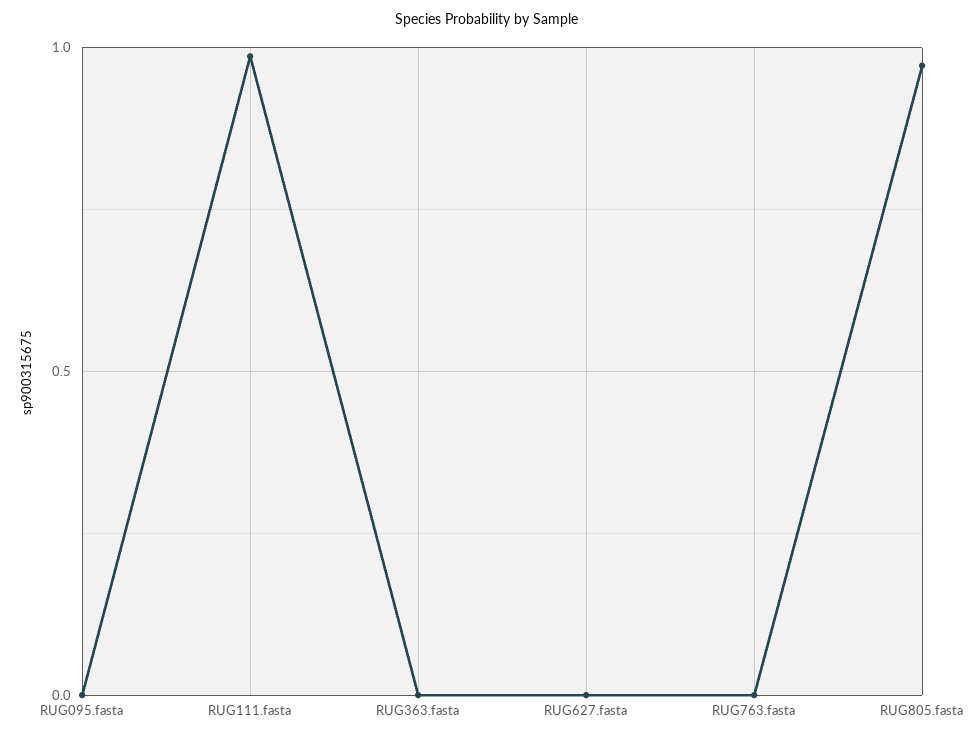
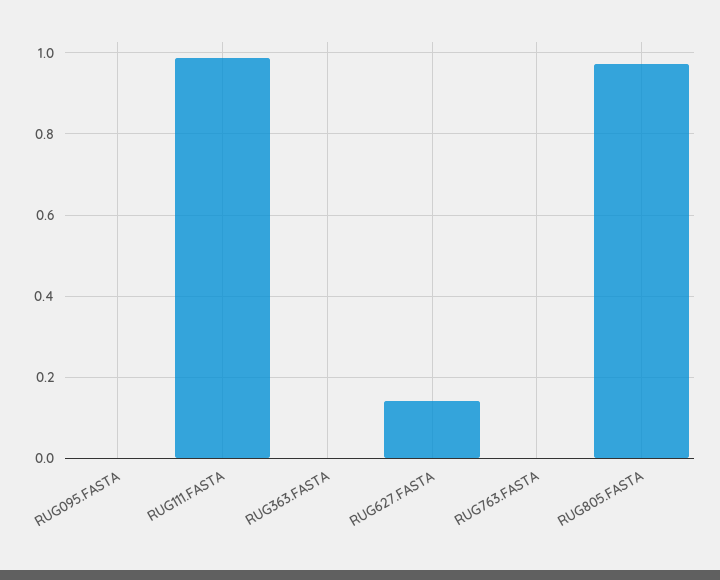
  {
    "RUG095.fasta": 0,
    "RUG111.fasta": 0.98,
    "RUG363.fasta": 0,
-   "RUG627.fasta": 0,
+   "RUG627.fasta": 0.14,
    "RUG763.fasta": 0,
    "RUG805.fasta": 0.98
  }

